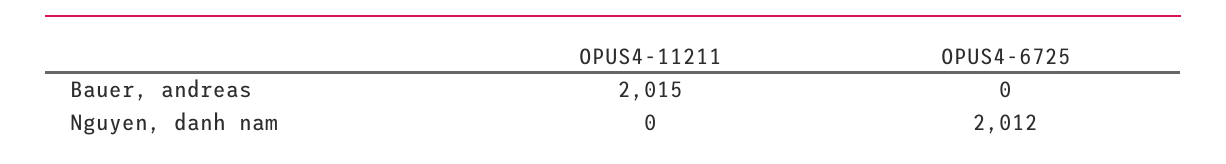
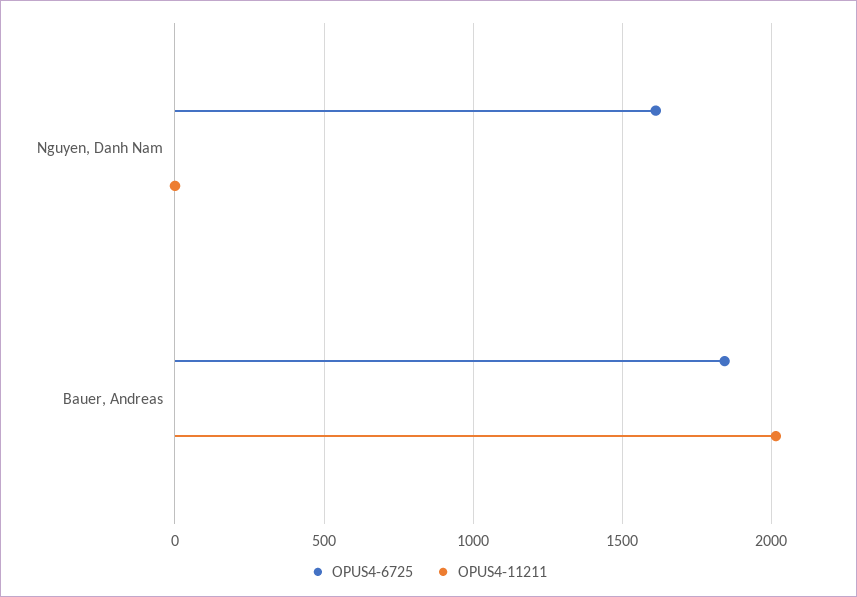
  {
    "OPUS4-11211": {
      "Bauer, andreas": 2015,
      "Nguyen, danh nam": 0
    },
    "OPUS4-6725": {
-     "Bauer, andreas": 0,
+     "Bauer, andreas": 1850,
-     "Nguyen, danh nam": 2012
+     "Nguyen, danh nam": 1600
    }
  }

